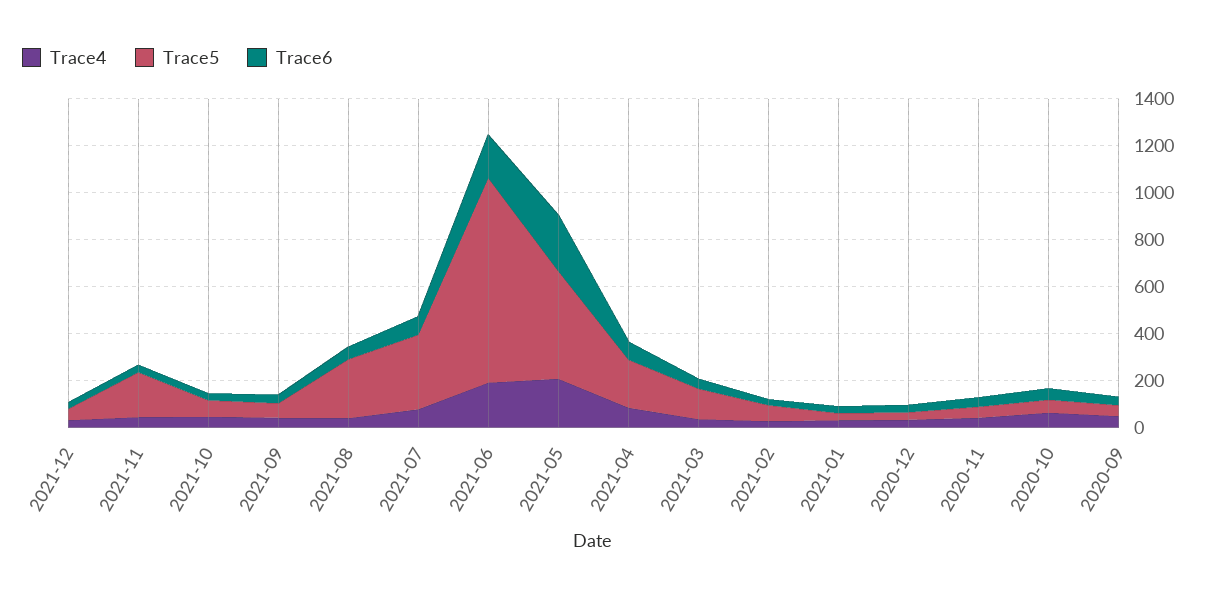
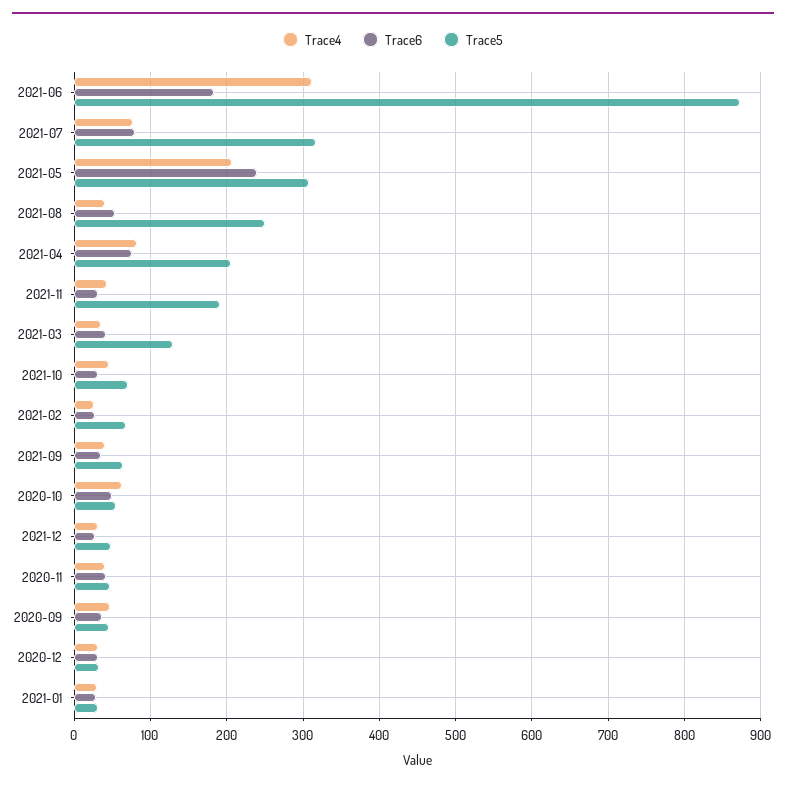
  {
    "Trace4": {
      "2021-12": 30,
      "2021-11": 40,
      "2021-10": 50,
      "2021-09": 40,
      "2021-08": 40,
      "2021-07": 80,
-     "2021-06": 200,
+     "2021-06": 310,
      "2021-05": 210,
      "2021-04": 80,
      "2021-03": 30,
      "2021-02": 30,
      "2021-01": 30,
      "2020-12": 30,
      "2020-11": 40,
      "2020-10": 60,
      "2020-09": 50
    },
    "Trace5": {
      "2021-12": 50,
      "2021-11": 190,
      "2021-10": 70,
      "2021-09": 60,
      "2021-08": 250,
      "2021-07": 320,
      "2021-06": 870,
-     "2021-05": 450,
+     "2021-05": 310,
      "2021-04": 210,
      "2021-03": 130,
      "2021-02": 70,
      "2021-01": 30,
      "2020-12": 30,
      "2020-11": 50,
      "2020-10": 50,
      "2020-09": 50
    },
    "Trace6": {
      "2021-12": 30,
      "2021-11": 30,
      "2021-10": 30,
      "2021-09": 40,
      "2021-08": 50,
      "2021-07": 80,
      "2021-06": 180,
      "2021-05": 240,
      "2021-04": 80,
      "2021-03": 40,
      "2021-02": 30,
      "2021-01": 30,
      "2020-12": 30,
      "2020-11": 40,
      "2020-10": 50,
      "2020-09": 40
    }
  }

